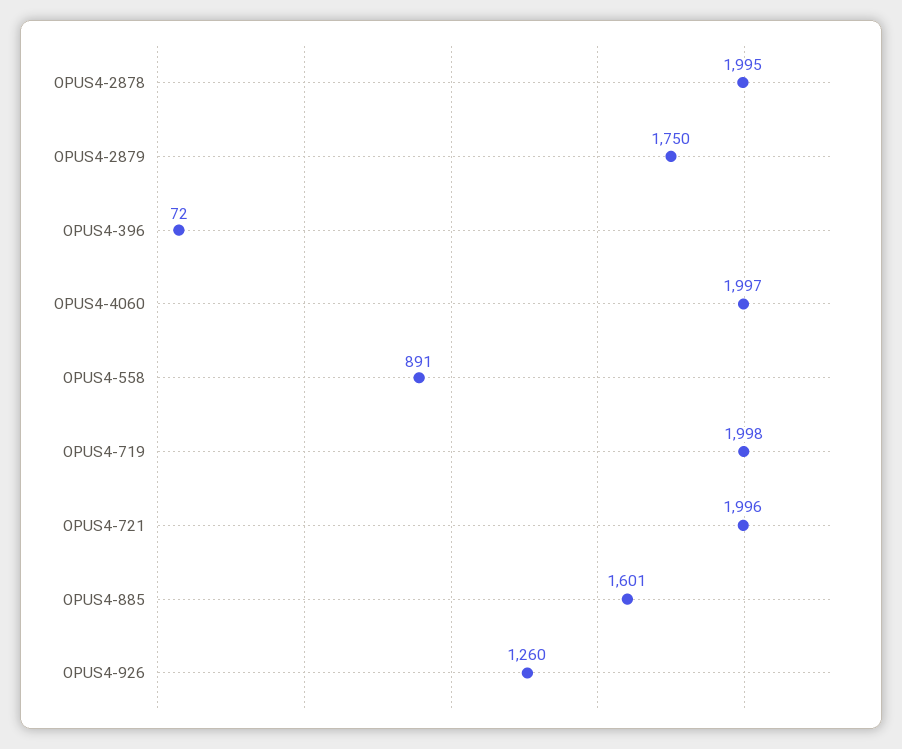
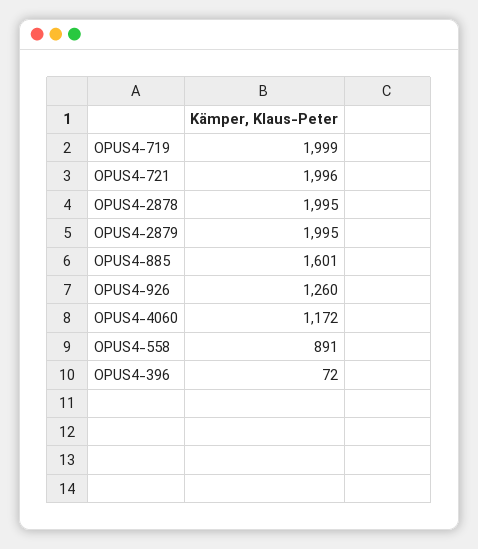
  {
    "OPUS4-2878": 1995,
-   "OPUS4-2879": 1750,
+   "OPUS4-2879": 1995,
    "OPUS4-396": 72,
-   "OPUS4-4060": 1997,
+   "OPUS4-4060": 1172,
    "OPUS4-558": 891,
-   "OPUS4-719": 1998,
+   "OPUS4-719": 1999,
    "OPUS4-721": 1996,
    "OPUS4-885": 1601,
    "OPUS4-926": 1260
  }

